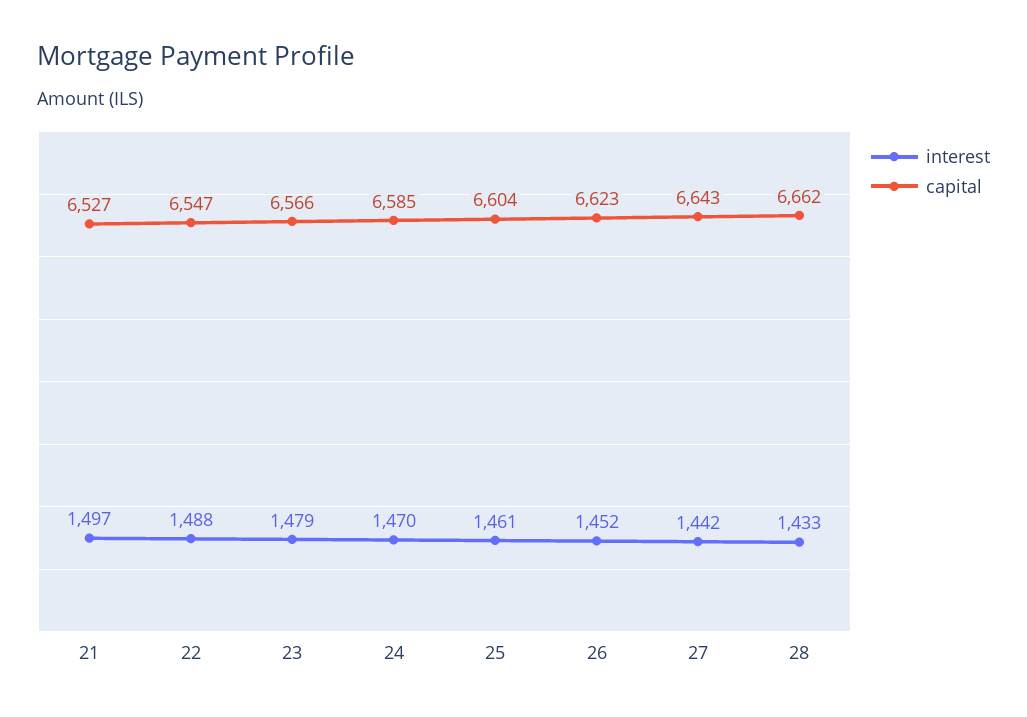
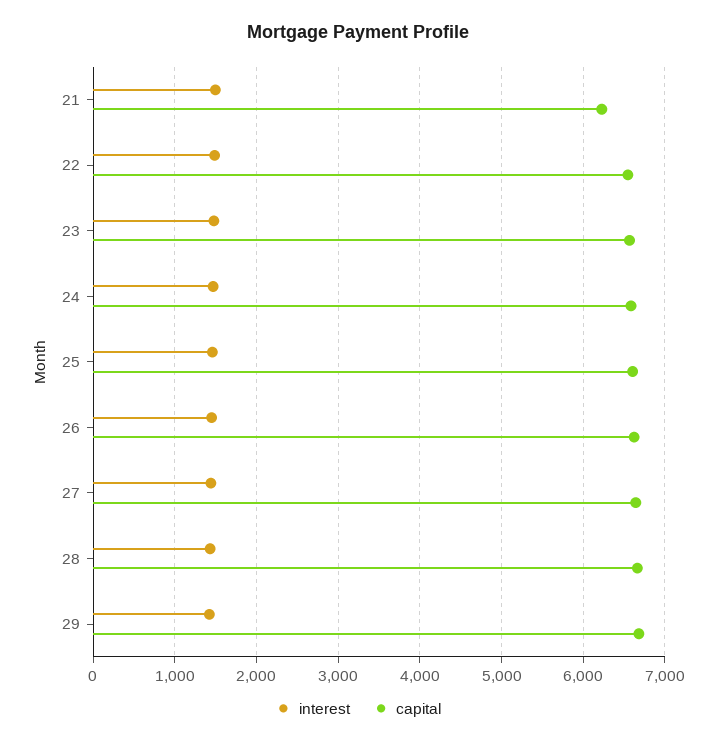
  {
    "interest": {
      "21": 1497,
      "22": 1488,
      "23": 1479,
      "24": 1470,
      "25": 1461,
      "26": 1452,
      "27": 1442,
-     "28": 1433
+     "28": 1433,
+     "29": 1400
    },
    "capital": {
-     "21": 6527,
+     "21": 6200,
      "22": 6547,
      "23": 6566,
      "24": 6585,
      "25": 6604,
      "26": 6623,
      "27": 6643,
-     "28": 6662
+     "28": 6662,
+     "29": 6700
    }
  }

